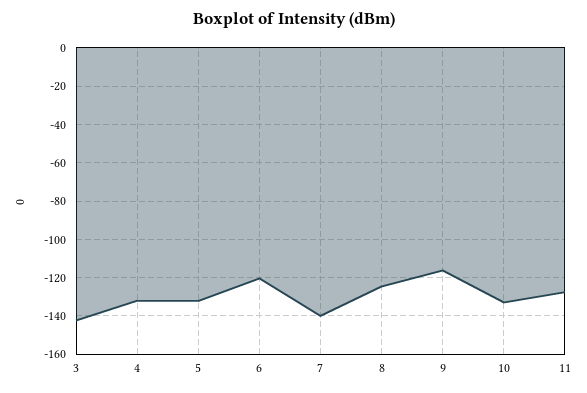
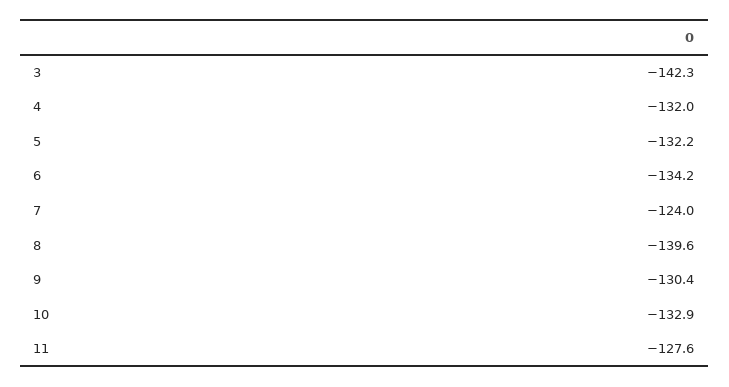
  {
    "3": -142.3,
    "4": -132,
    "5": -132.2,
-   "6": -120,
+   "6": -134.2,
-   "7": -140,
+   "7": -124,
-   "8": -125,
+   "8": -139.6,
-   "9": -115,
+   "9": -130.4,
    "10": -132.9,
    "11": -127.6
  }

